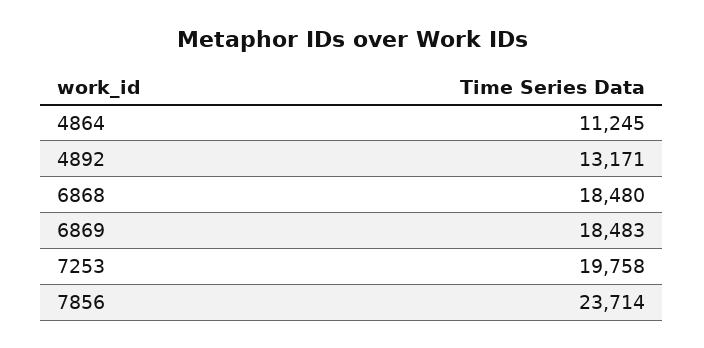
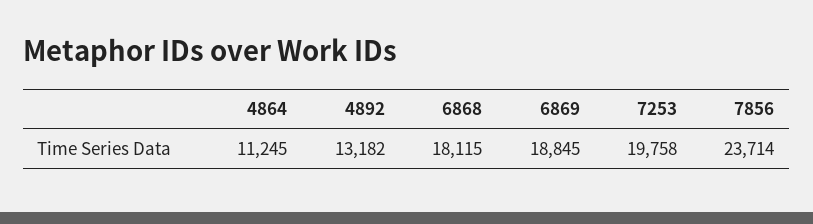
  {
    "4864": 11245,
-   "4892": 13171,
+   "4892": 13182,
-   "6868": 18480,
+   "6868": 18115,
-   "6869": 18483,
+   "6869": 18845,
    "7253": 19758,
    "7856": 23714
  }

